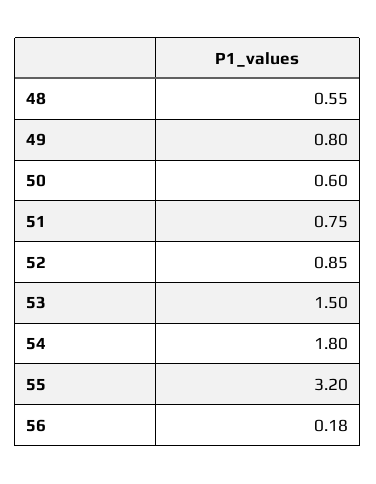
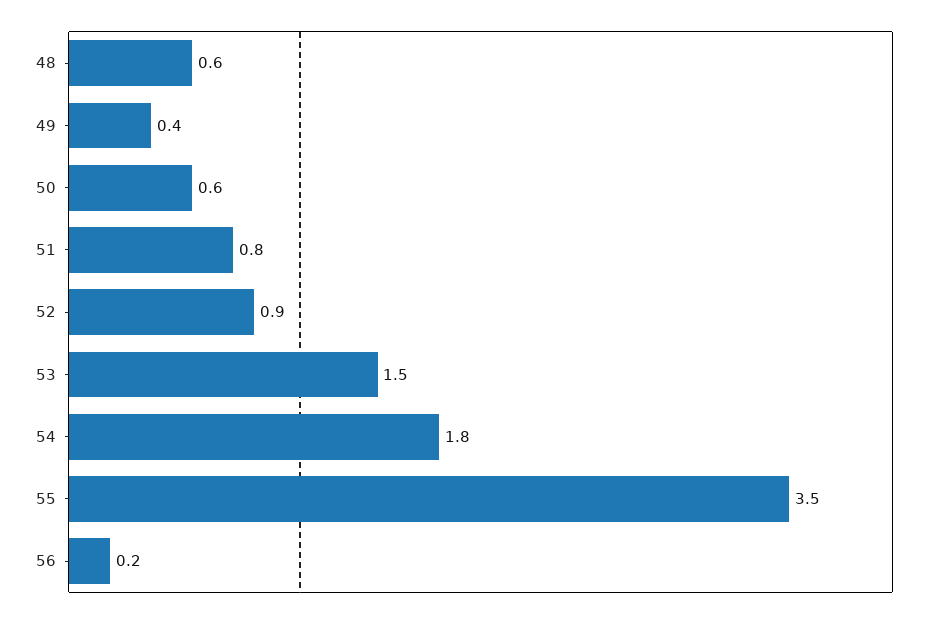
  {
    "48": 0.55,
-   "49": 0.8,
+   "49": 0.4,
    "50": 0.6,
    "51": 0.75,
    "52": 0.85,
    "53": 1.5,
    "54": 1.8,
-   "55": 3.2,
+   "55": 3.5,
    "56": 0.18
  }

